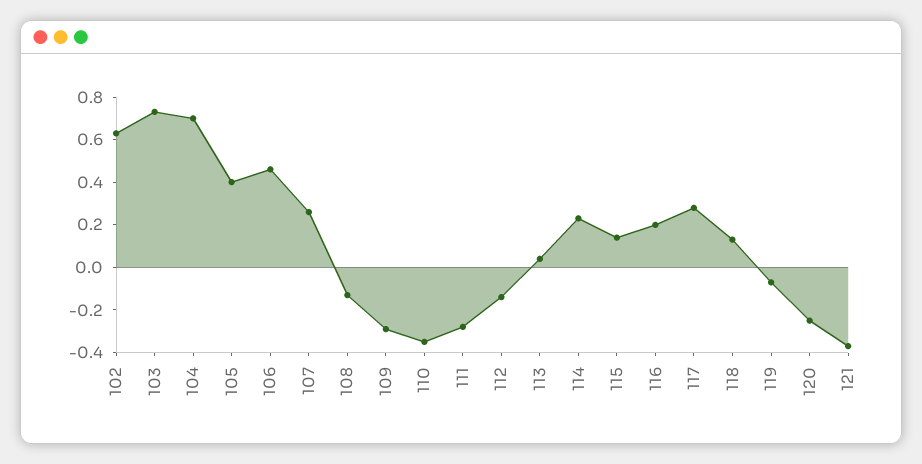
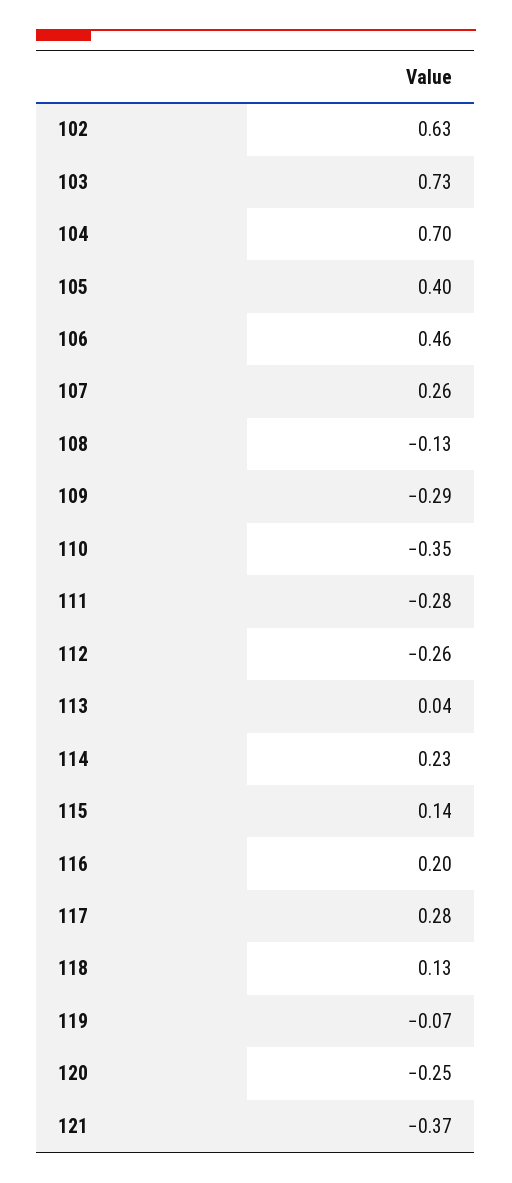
  {
    "102": 0.63,
    "103": 0.73,
    "104": 0.7,
    "105": 0.4,
    "106": 0.46,
    "107": 0.26,
    "108": -0.13,
    "109": -0.29,
    "110": -0.35,
    "111": -0.28,
-   "112": -0.15,
+   "112": -0.26,
    "113": 0.04,
    "114": 0.23,
    "115": 0.14,
    "116": 0.2,
    "117": 0.28,
    "118": 0.13,
    "119": -0.07,
    "120": -0.25,
    "121": -0.37
  }

